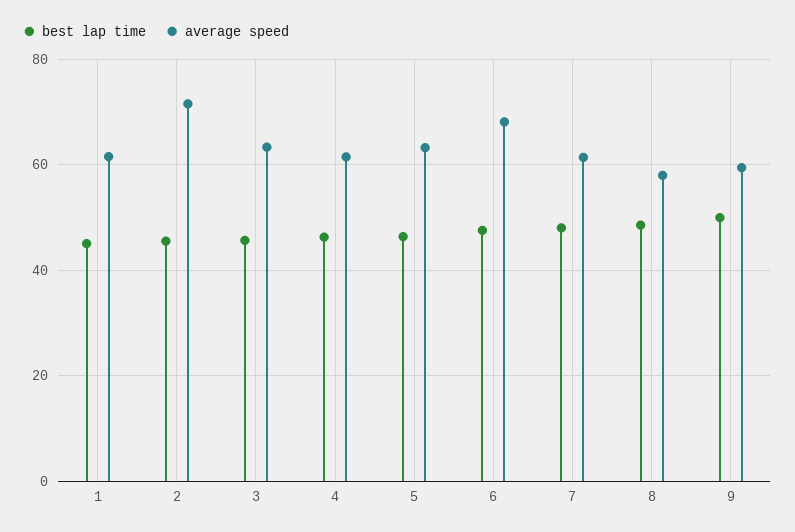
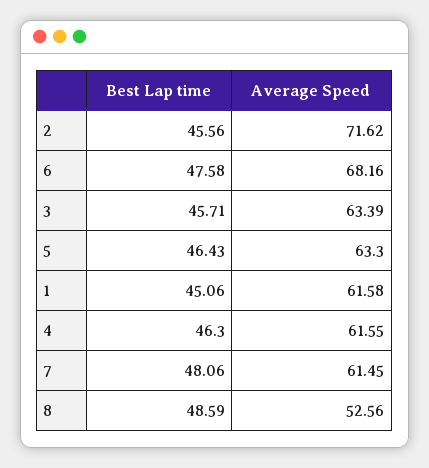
  {
    "best lap time": {
      "1": 45.06,
      "2": 45.56,
      "3": 45.71,
      "4": 46.3,
      "5": 46.43,
      "6": 47.58,
      "7": 48.06,
-     "8": 48.59,
+     "8": 48.59
-     "9": 50
    },
    "average speed": {
      "1": 61.58,
      "2": 71.62,
      "3": 63.39,
      "4": 61.55,
      "5": 63.3,
      "6": 68.16,
      "7": 61.45,
-     "8": 58,
+     "8": 52.56
-     "9": 60
    }
  }

